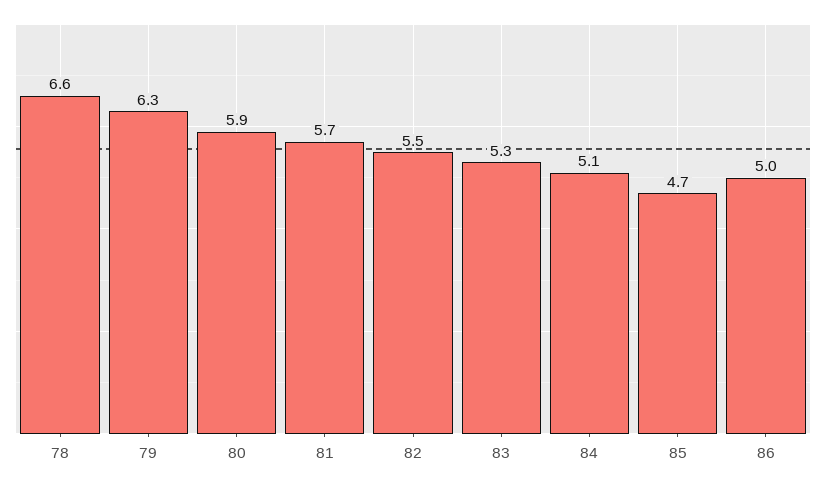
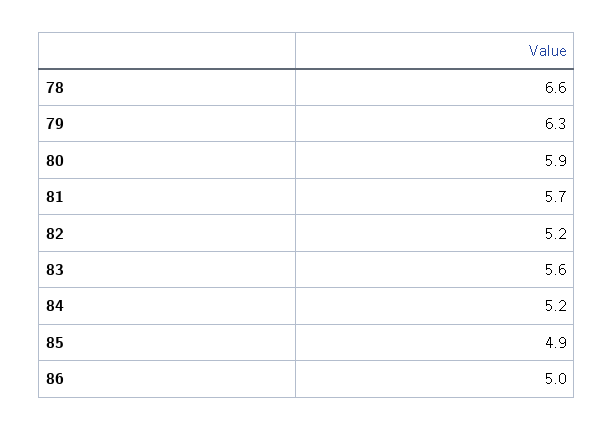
  {
    "78": 6.6,
    "79": 6.3,
    "80": 5.9,
    "81": 5.7,
-   "82": 5.5,
+   "82": 5.2,
-   "83": 5.3,
+   "83": 5.6,
-   "84": 5.1,
+   "84": 5.2,
-   "85": 4.7,
+   "85": 4.9,
    "86": 5
  }

